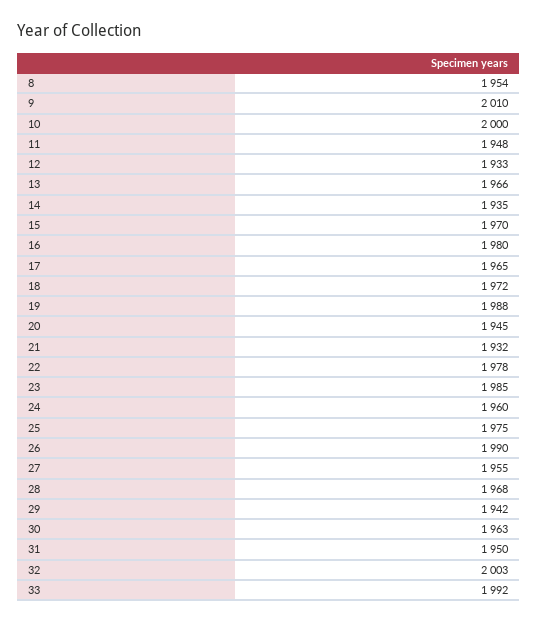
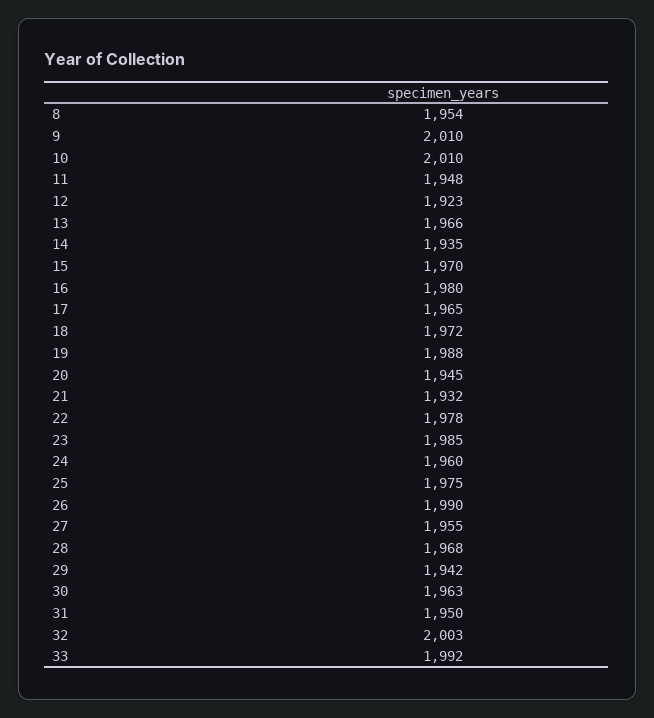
  {
    "8": 1954,
    "9": 2010,
-   "10": 2000,
+   "10": 2010,
    "11": 1948,
-   "12": 1933,
+   "12": 1923,
    "13": 1966,
    "14": 1935,
    "15": 1970,
    "16": 1980,
    "17": 1965,
    "18": 1972,
    "19": 1988,
    "20": 1945,
    "21": 1932,
    "22": 1978,
    "23": 1985,
    "24": 1960,
    "25": 1975,
    "26": 1990,
    "27": 1955,
    "28": 1968,
    "29": 1942,
    "30": 1963,
    "31": 1950,
    "32": 2003,
    "33": 1992
  }

